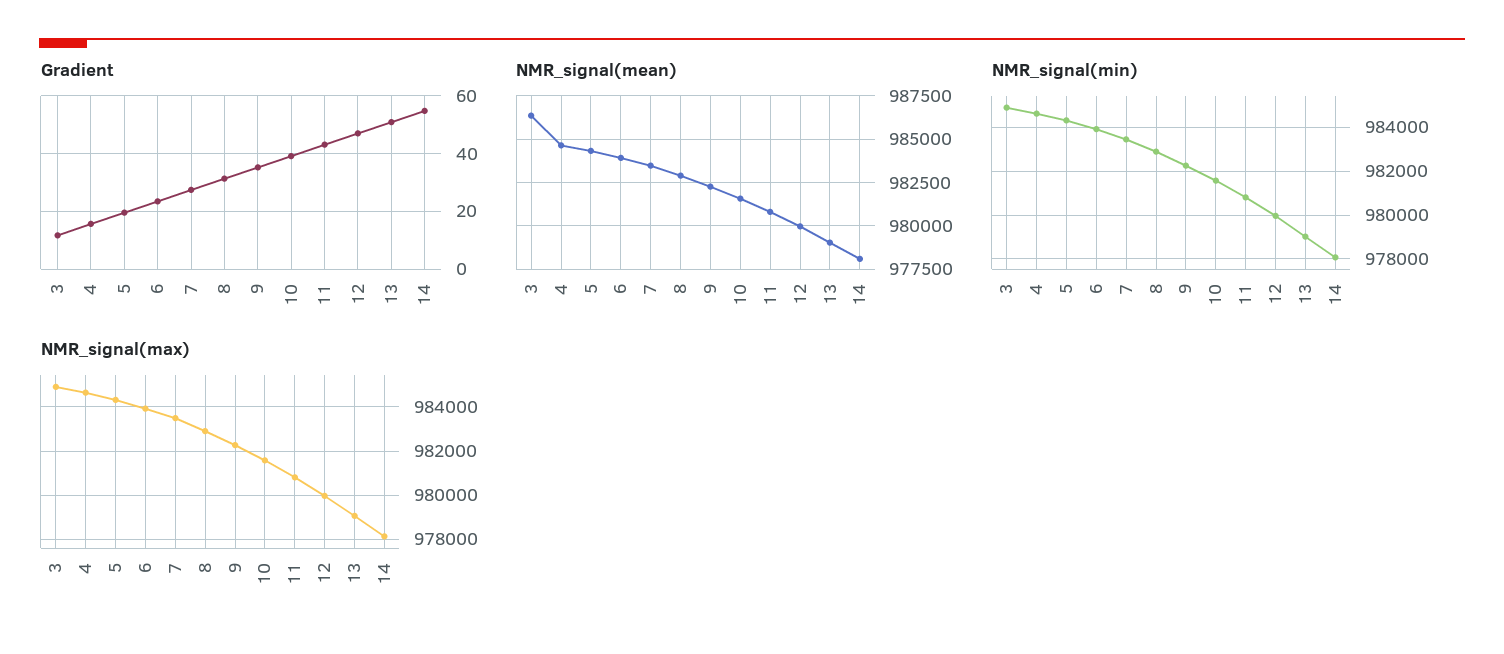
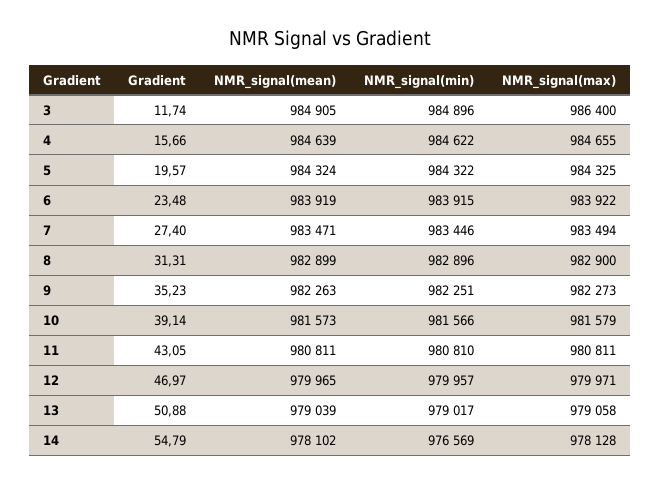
  {
    "Gradient": {
      "3": 11.74,
      "4": 15.66,
      "5": 19.57,
      "6": 23.48,
      "7": 27.4,
      "8": 31.31,
      "9": 35.23,
      "10": 39.14,
      "11": 43.05,
      "12": 46.97,
      "13": 50.88,
      "14": 54.79
    },
    "NMR_signal(mean)": {
-     "3": 986500,
+     "3": 984905,
      "4": 984639,
      "5": 984324,
      "6": 983919,
      "7": 983471,
      "8": 982899,
      "9": 982263,
      "10": 981573,
      "11": 980811,
      "12": 979965,
      "13": 979039,
      "14": 978102
    },
    "NMR_signal(min)": {
      "3": 984896,
      "4": 984622,
      "5": 984322,
      "6": 983915,
      "7": 983446,
      "8": 982896,
      "9": 982251,
      "10": 981566,
      "11": 980810,
      "12": 979957,
      "13": 979017,
-     "14": 978000
+     "14": 976569
    },
    "NMR_signal(max)": {
-     "3": 985000,
+     "3": 986400,
      "4": 984655,
      "5": 984325,
      "6": 983922,
      "7": 983494,
      "8": 982900,
      "9": 982273,
      "10": 981579,
      "11": 980811,
      "12": 979971,
      "13": 979058,
      "14": 978128
    }
  }

